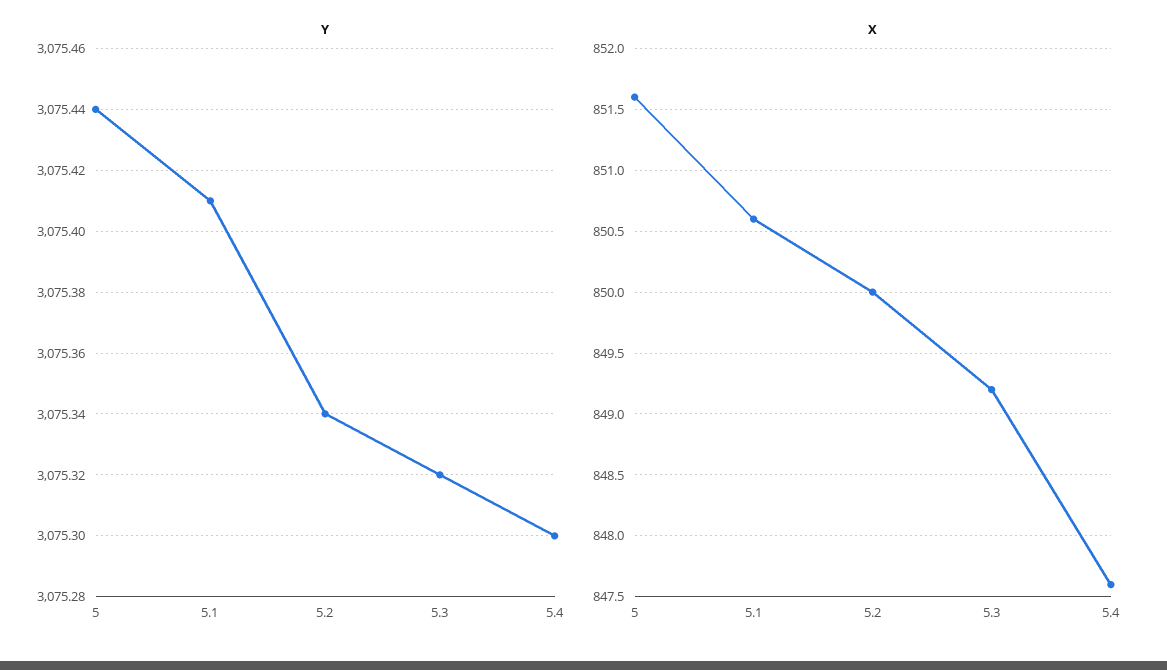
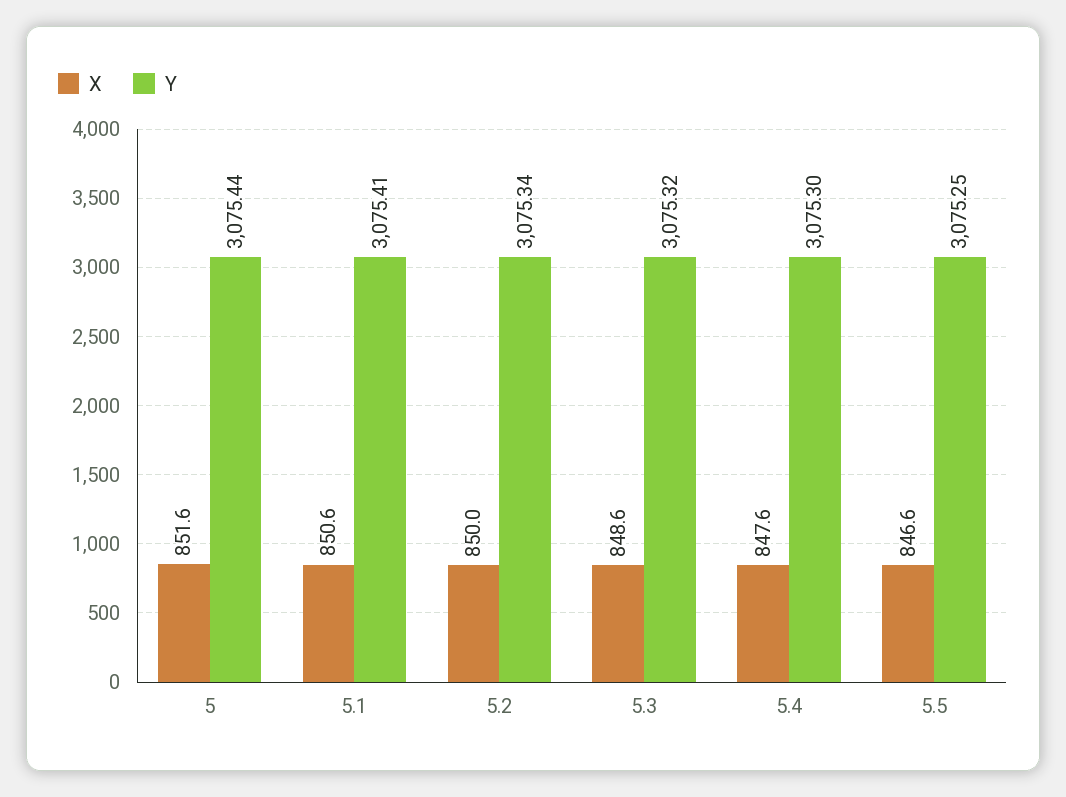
  {
    "Y": {
      "5": 3075.44,
      "5.1": 3075.41,
      "5.2": 3075.34,
      "5.3": 3075.32,
-     "5.4": 3075.3
+     "5.4": 3075.3,
+     "5.5": 3075.25
    },
    "X": {
      "5": 851.6,
      "5.1": 850.6,
      "5.2": 850,
-     "5.3": 849.2,
+     "5.3": 848.6,
-     "5.4": 847.6
+     "5.4": 847.6,
+     "5.5": 846.6
    }
  }

